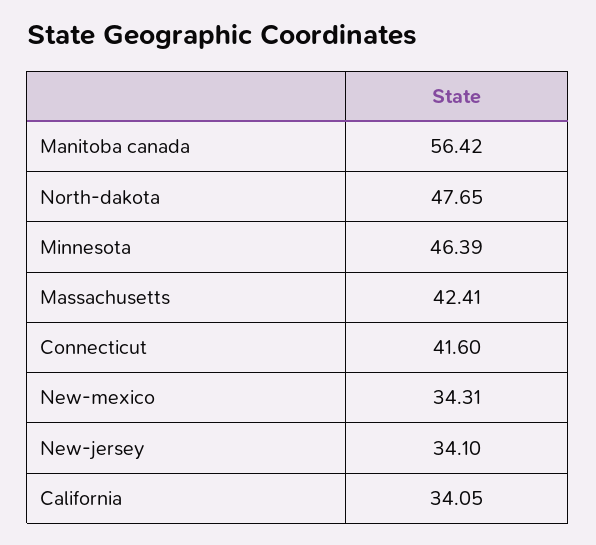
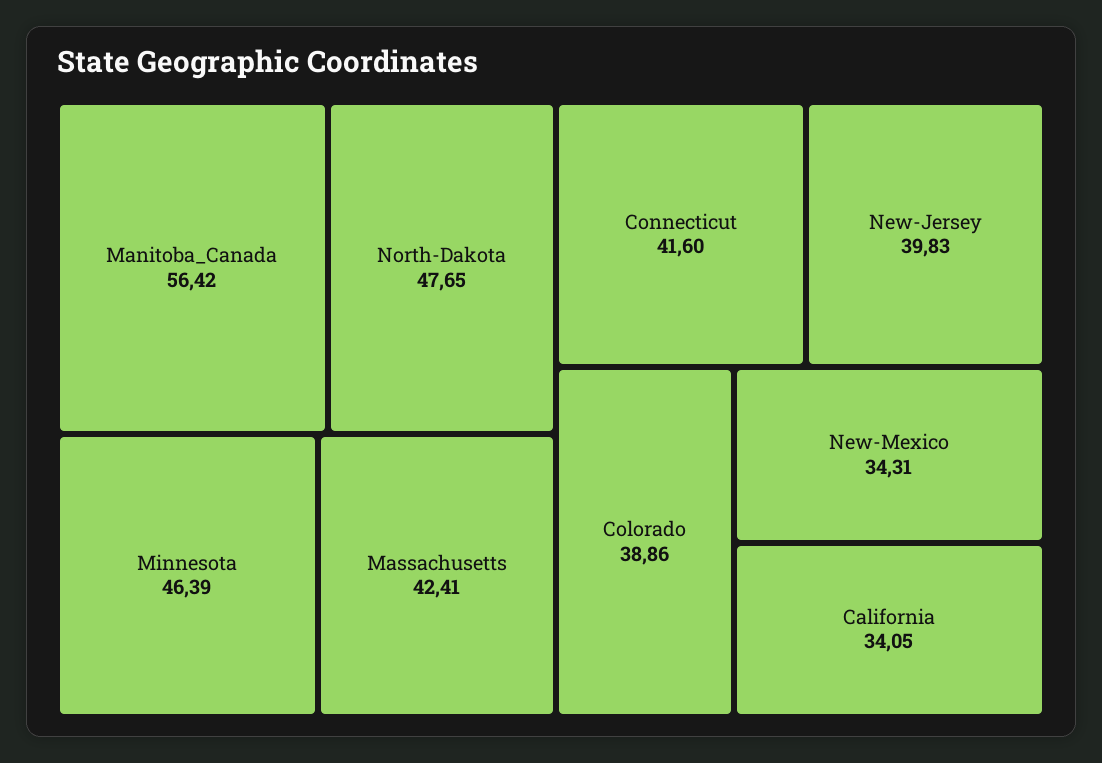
  {
    "Manitoba canada": 56.42,
    "North-dakota": 47.65,
    "Minnesota": 46.39,
    "Massachusetts": 42.41,
    "Connecticut": 41.6,
    "New-mexico": 34.31,
-   "New-jersey": 34.1,
+   "New-jersey": 39.83,
-   "California": 34.05
+   "California": 34.05,
+   "Colorado": 38.86
  }

